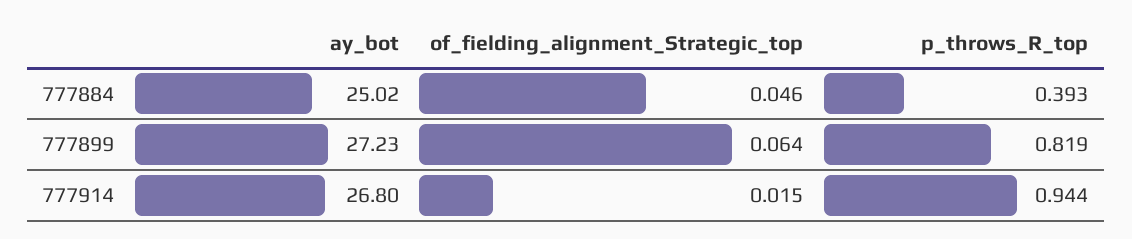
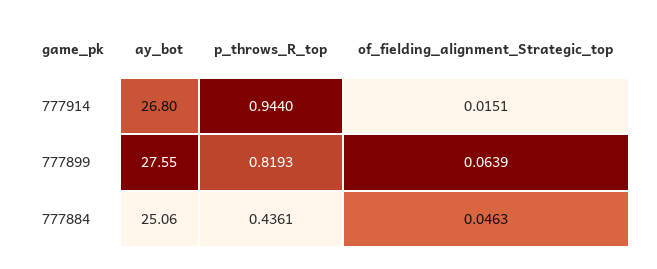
  {
    "ay_bot": {
-     "777884": 25.02,
+     "777884": 25.06,
-     "777899": 27.23,
+     "777899": 27.55,
      "777914": 26.8
    },
    "of_fielding_alignment_Strategic_top": {
      "777884": 0.0463,
      "777899": 0.0639,
      "777914": 0.0151
    },
    "p_throws_R_top": {
-     "777884": 0.393,
+     "777884": 0.4361,
      "777899": 0.8193,
      "777914": 0.944
    }
  }

